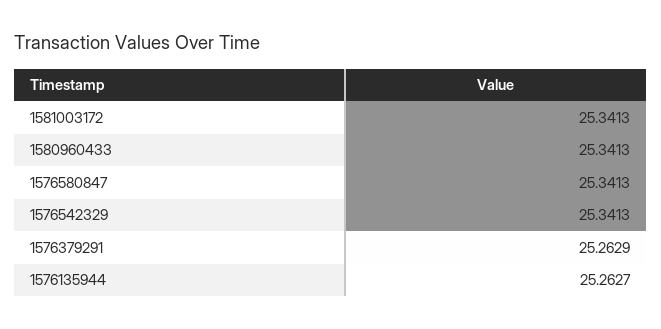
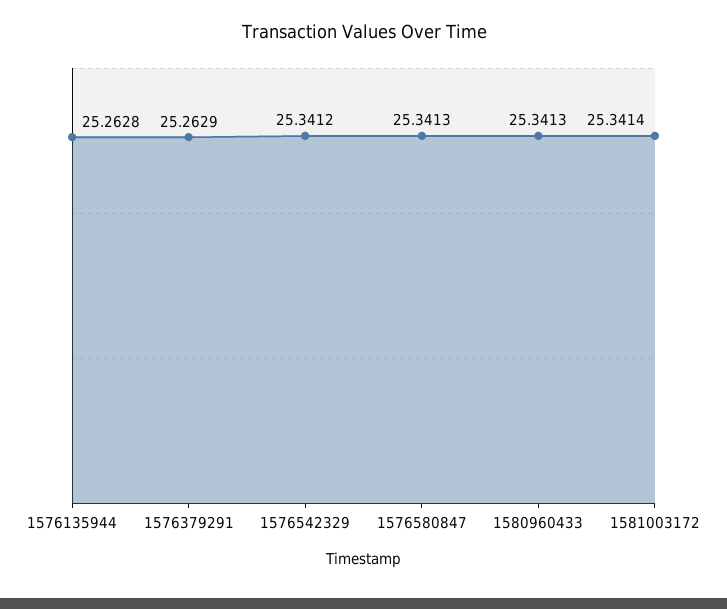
  {
-   "1581003172": 25.3413,
+   "1581003172": 25.3414,
    "1580960433": 25.3413,
    "1576580847": 25.3413,
-   "1576542329": 25.3413,
+   "1576542329": 25.3412,
    "1576379291": 25.2629,
-   "1576135944": 25.2627
+   "1576135944": 25.2628
  }

